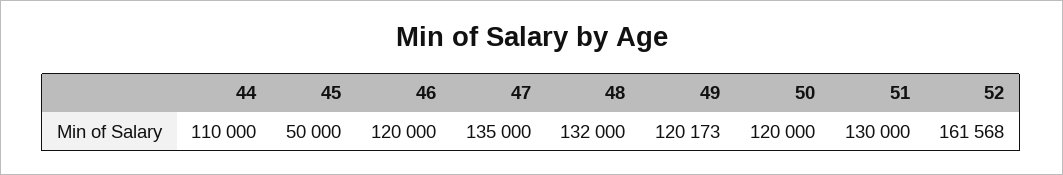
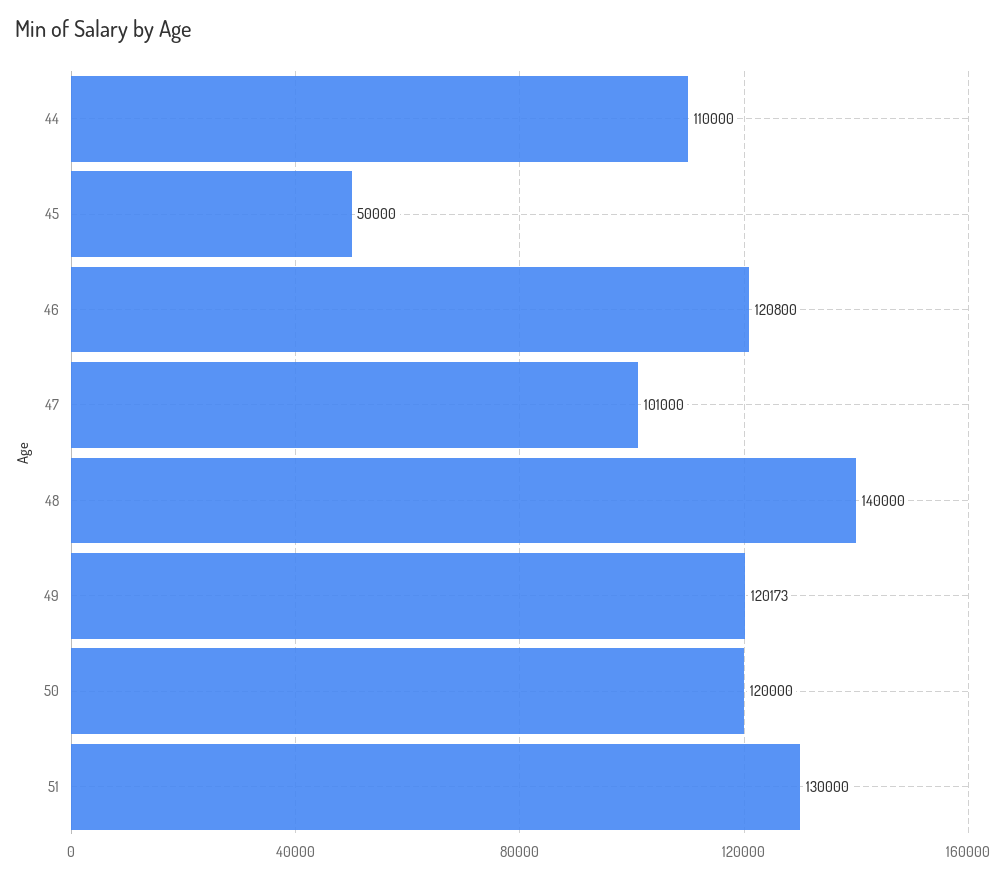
  {
    "44": 110000,
    "45": 50000,
-   "46": 120000,
+   "46": 120800,
-   "47": 135000,
+   "47": 101000,
-   "48": 132000,
+   "48": 140000,
    "49": 120173,
    "50": 120000,
-   "51": 130000,
+   "51": 130000
-   "52": 161568
  }

